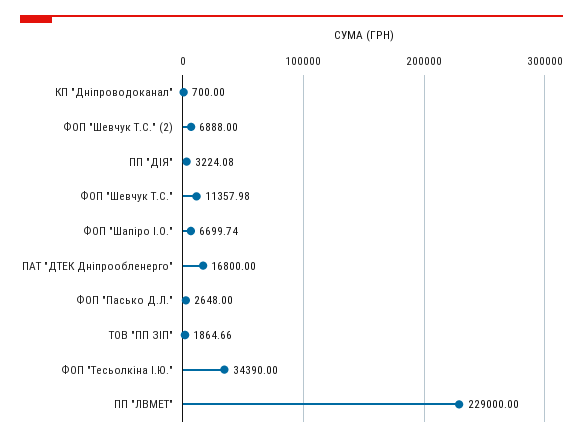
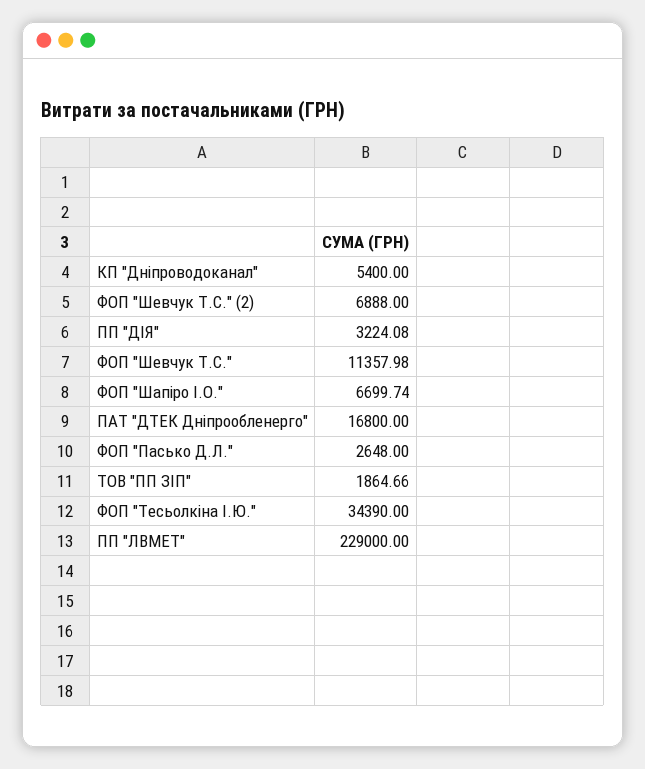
  {
-   "КП \"Дніпроводоканал\"": 700,
+   "КП \"Дніпроводоканал\"": 5400,
    "ФОП \"Шевчук Т.С.\" (2)": 6888,
    "ПП \"ДІЯ\"": 3224.08,
    "ФОП \"Шевчук Т.С.\"": 11357.98,
    "ФОП \"Шапіро І.О.\"": 6699.74,
    "ПАТ \"ДТЕК Дніпрообленерго\"": 16800,
    "ФОП \"Пасько Д.Л.\"": 2648,
    "ТОВ \"ПП ЗІП\"": 1864.66,
    "ФОП \"Тесьолкіна І.Ю.\"": 34390,
    "ПП \"ЛВМЕТ\"": 229000
  }

